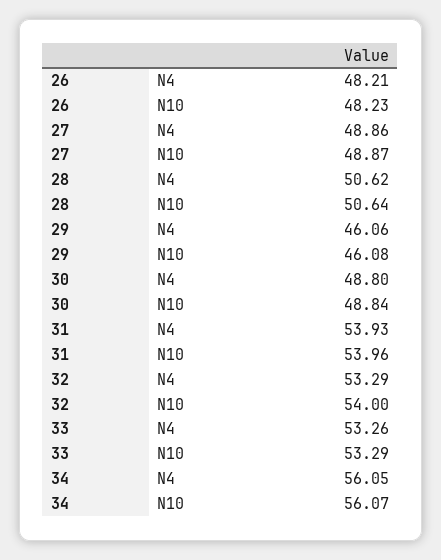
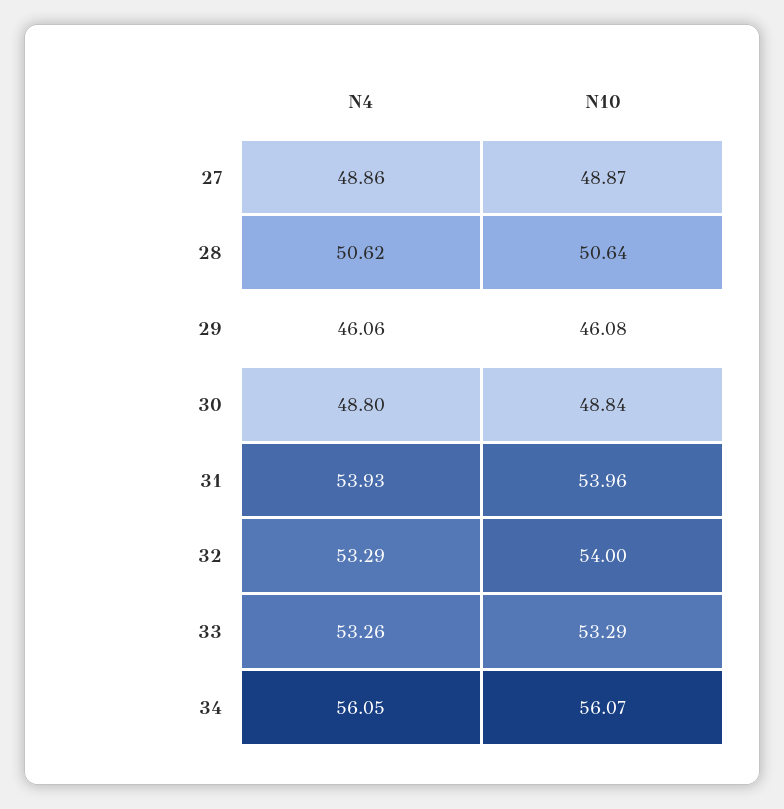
  {
-   "26": {
-     "N4": 48.21,
-     "N10": 48.23
-   },
    "27": {
      "N4": 48.86,
      "N10": 48.87
    },
    "28": {
      "N4": 50.62,
      "N10": 50.64
    },
    "29": {
      "N4": 46.06,
      "N10": 46.08
    },
    "30": {
      "N4": 48.8,
      "N10": 48.84
    },
    "31": {
      "N4": 53.93,
      "N10": 53.96
    },
    "32": {
      "N4": 53.29,
      "N10": 54
    },
    "33": {
      "N4": 53.26,
      "N10": 53.29
    },
    "34": {
      "N4": 56.05,
      "N10": 56.07
    }
  }

